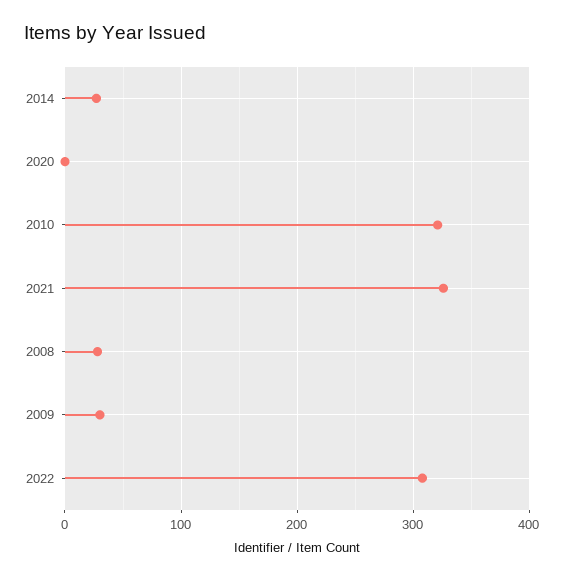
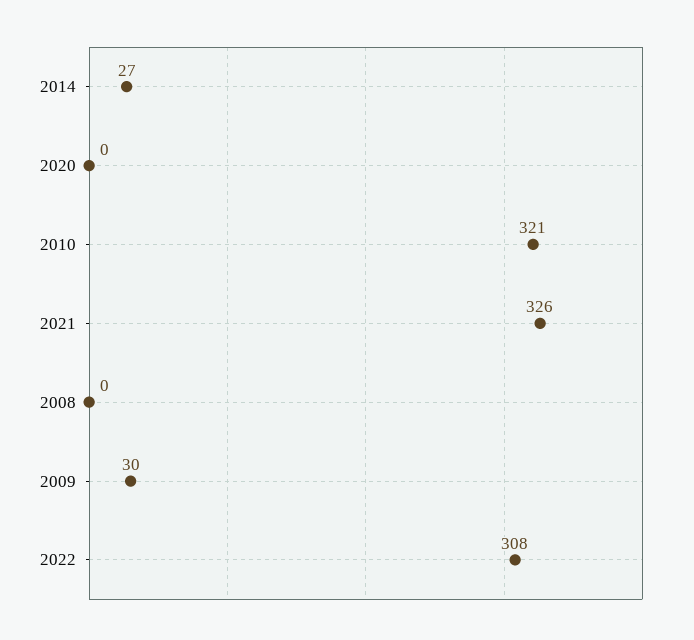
  {
    "2014": 27,
    "2020": 0,
    "2010": 321,
    "2021": 326,
-   "2008": 30,
+   "2008": 0,
    "2009": 30,
    "2022": 308
  }

